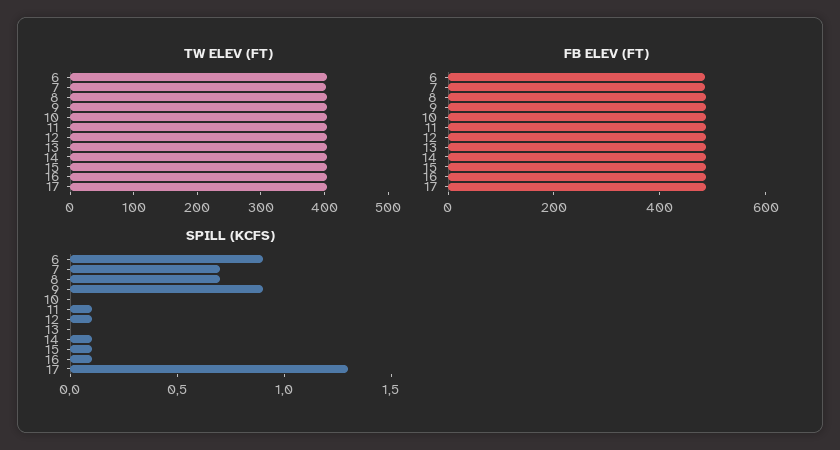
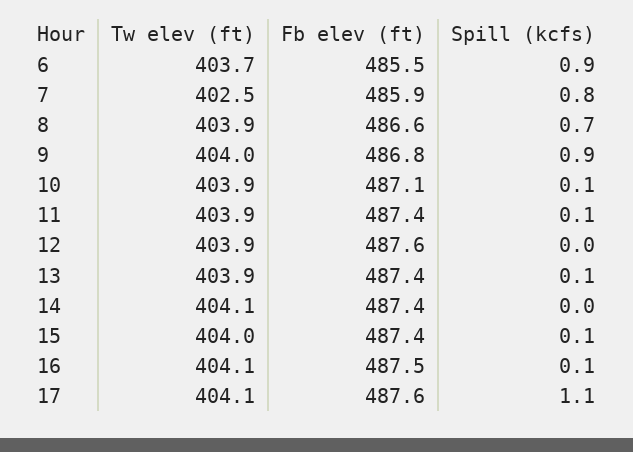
  {
    "TW ELEV (FT)": {
      "6": 403.7,
      "7": 402.5,
      "8": 403.9,
      "9": 404,
      "10": 403.9,
      "11": 403.9,
      "12": 403.9,
      "13": 403.9,
      "14": 404.1,
      "15": 404,
      "16": 404.1,
      "17": 404.1
    },
    "FB ELEV (FT)": {
      "6": 485.5,
      "7": 485.9,
      "8": 486.6,
      "9": 486.8,
      "10": 487.1,
      "11": 487.4,
      "12": 487.6,
      "13": 487.4,
      "14": 487.4,
      "15": 487.4,
      "16": 487.5,
      "17": 487.6
    },
    "SPILL (KCFS)": {
      "6": 0.9,
-     "7": 0.7,
+     "7": 0.8,
      "8": 0.7,
      "9": 0.9,
-     "10": 0,
+     "10": 0.1,
      "11": 0.1,
-     "12": 0.1,
+     "12": 0,
-     "13": 0,
+     "13": 0.1,
-     "14": 0.1,
+     "14": 0,
      "15": 0.1,
      "16": 0.1,
-     "17": 1.3
+     "17": 1.1
    }
  }

